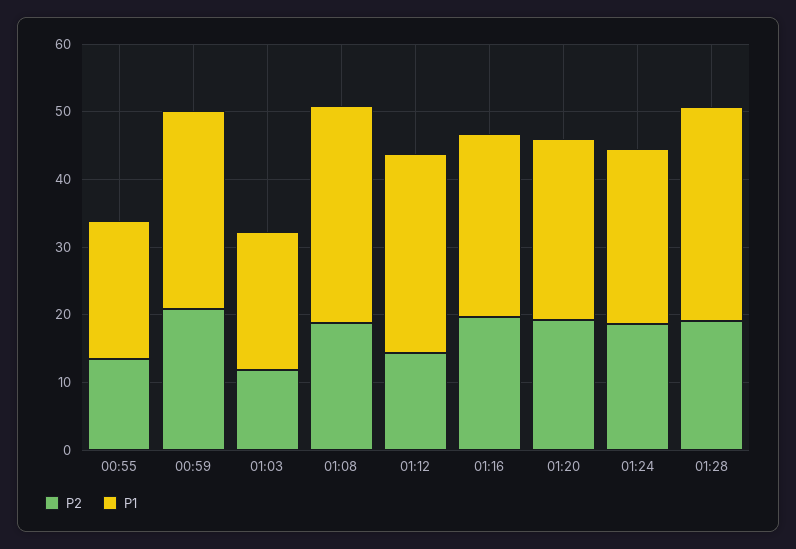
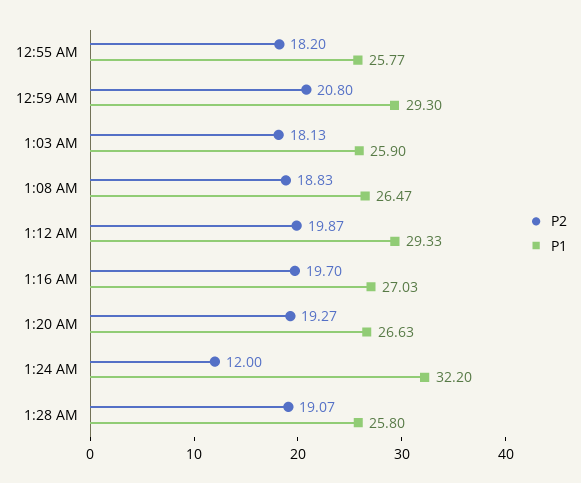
  {
    "P2": {
-     "00:55": 14,
+     "00:55": 18.2,
      "00:59": 20.8,
-     "01:03": 12,
+     "01:03": 18.13,
      "01:08": 18.83,
-     "01:12": 14,
+     "01:12": 19.87,
      "01:16": 19.7,
      "01:20": 19.27,
-     "01:24": 18,
+     "01:24": 12,
      "01:28": 19.07
    },
    "P1": {
-     "00:55": 20,
+     "00:55": 25.77,
      "00:59": 29.3,
-     "01:03": 20,
+     "01:03": 25.9,
-     "01:08": 32,
+     "01:08": 26.47,
      "01:12": 29.33,
      "01:16": 27.03,
      "01:20": 26.63,
-     "01:24": 26,
+     "01:24": 32.2,
-     "01:28": 32
+     "01:28": 25.8
    }
  }

